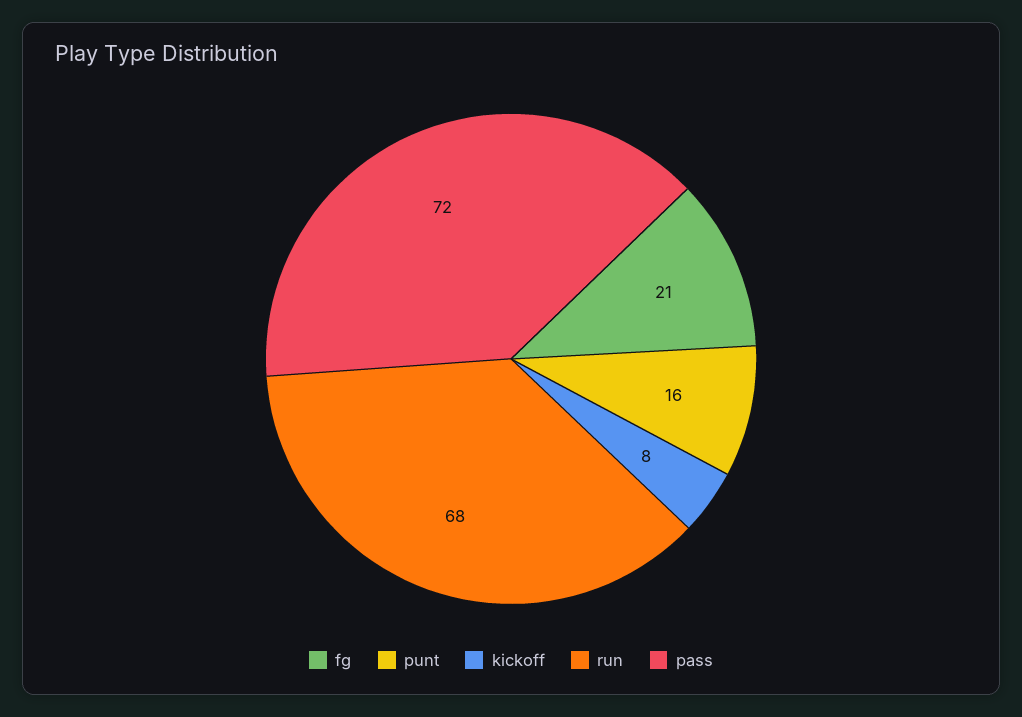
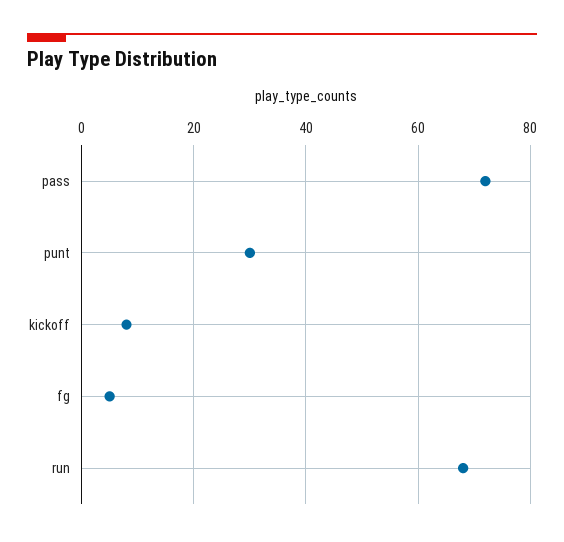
  {
-   "fg": 21,
+   "fg": 5,
-   "punt": 16,
+   "punt": 30,
    "kickoff": 8,
    "run": 68,
    "pass": 72
  }

